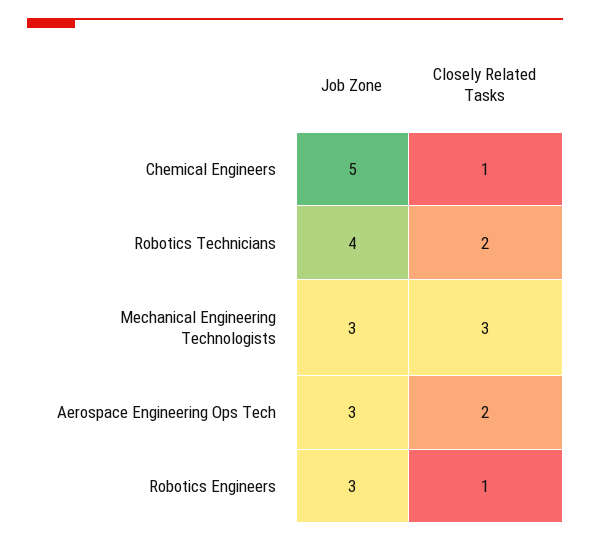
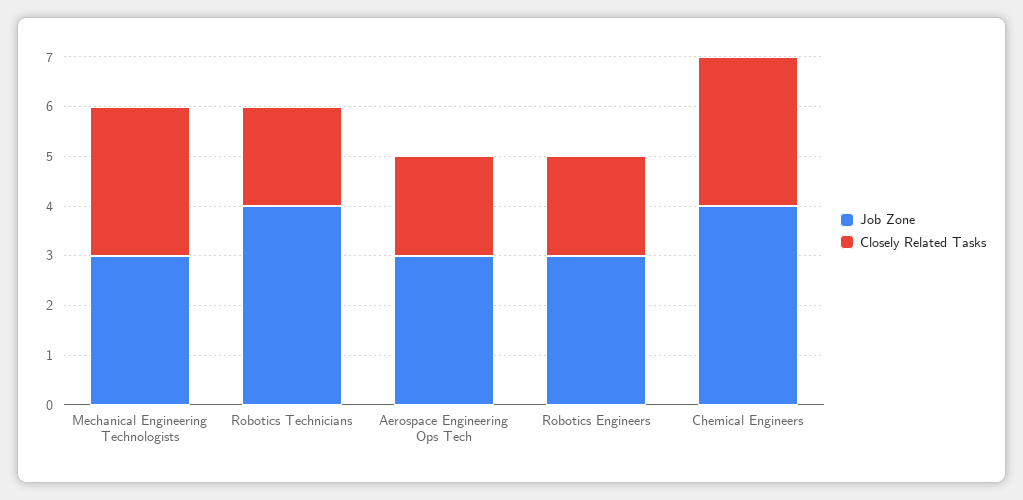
  {
    "Job Zone": {
-     "Chemical Engineers": 5,
+     "Chemical Engineers": 4,
      "Robotics Technicians": 4,
      "Mechanical Engineering Technologists": 3,
      "Aerospace Engineering Ops Tech": 3,
      "Robotics Engineers": 3
    },
    "Closely Related Tasks": {
-     "Chemical Engineers": 1,
+     "Chemical Engineers": 3,
      "Robotics Technicians": 2,
      "Mechanical Engineering Technologists": 3,
      "Aerospace Engineering Ops Tech": 2,
-     "Robotics Engineers": 1
+     "Robotics Engineers": 2
    }
  }

